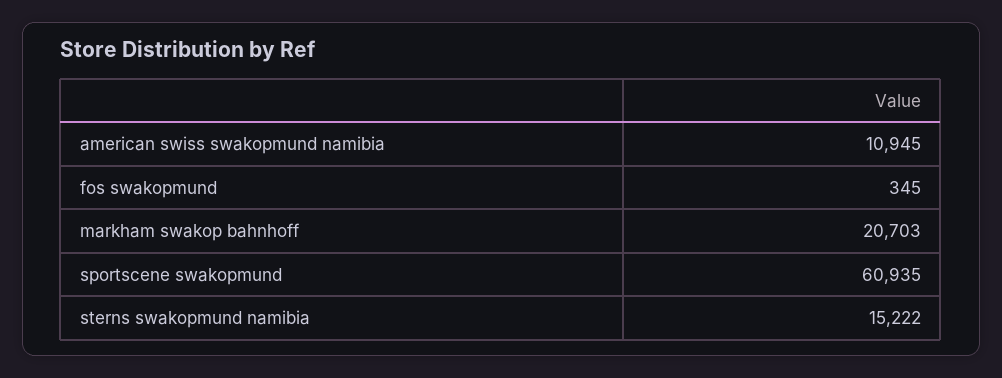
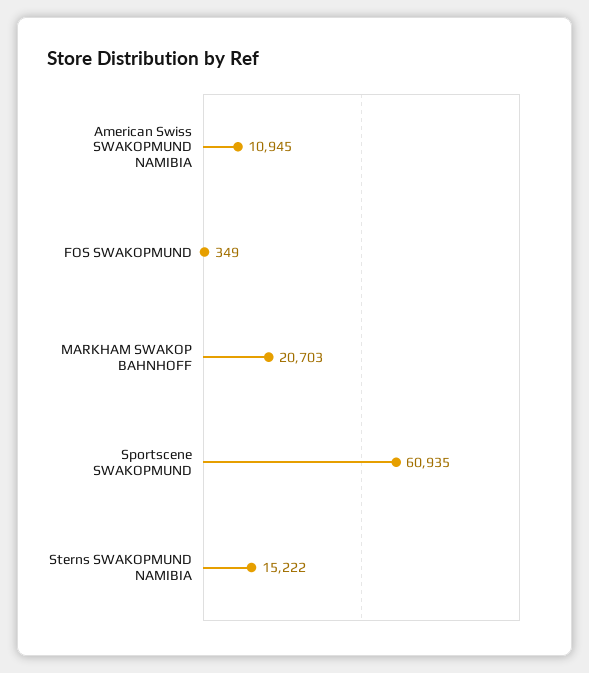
  {
    "american swiss swakopmund namibia": 10945,
-   "fos swakopmund": 345,
+   "fos swakopmund": 349,
    "markham swakop bahnhoff": 20703,
    "sportscene swakopmund": 60935,
    "sterns swakopmund namibia": 15222
  }

